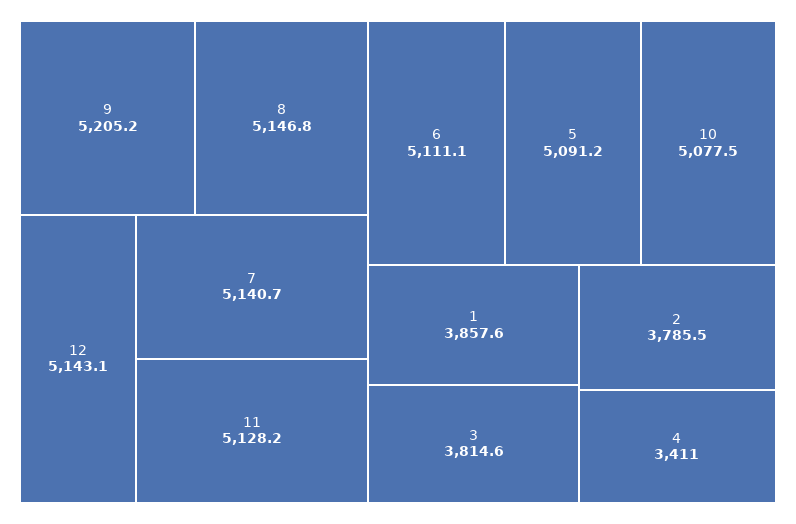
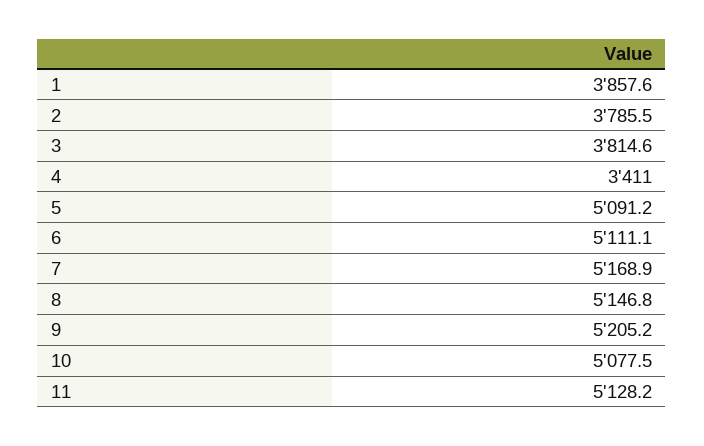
  {
    "9": 5205.2,
    "8": 5146.8,
-   "12": 5143.1,
-   "7": 5140.7,
+   "7": 5168.9,
    "11": 5128.2,
    "6": 5111.1,
    "5": 5091.2,
    "10": 5077.5,
    "1": 3857.6,
    "3": 3814.6,
    "2": 3785.5,
    "4": 3411
  }

